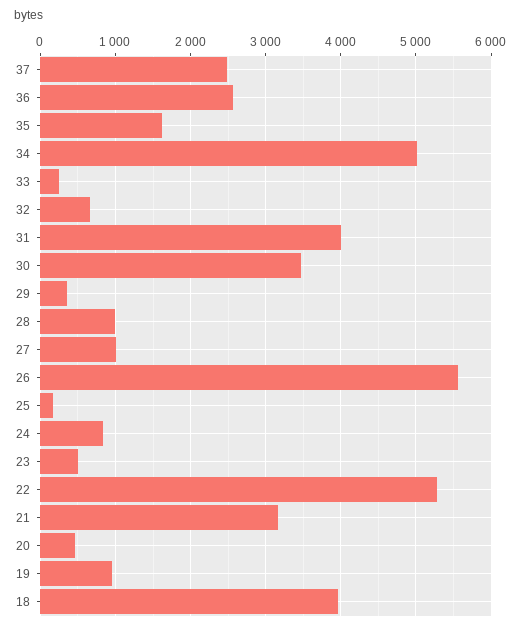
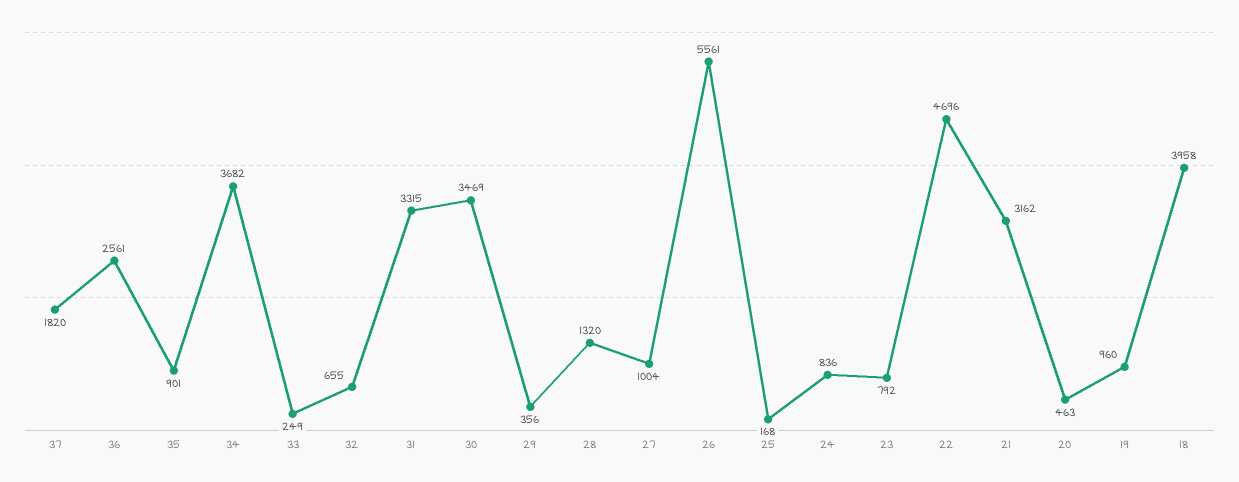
  {
-   "37": 2500,
+   "37": 1820,
    "36": 2561,
-   "35": 1600,
+   "35": 901,
-   "34": 5000,
+   "34": 3682,
    "33": 249,
    "32": 655,
-   "31": 4000,
+   "31": 3315,
    "30": 3469,
    "29": 356,
-   "28": 1000,
+   "28": 1320,
    "27": 1004,
    "26": 5561,
    "25": 168,
    "24": 836,
-   "23": 500,
+   "23": 792,
-   "22": 5300,
+   "22": 4696,
    "21": 3162,
    "20": 463,
    "19": 960,
    "18": 3958
  }

